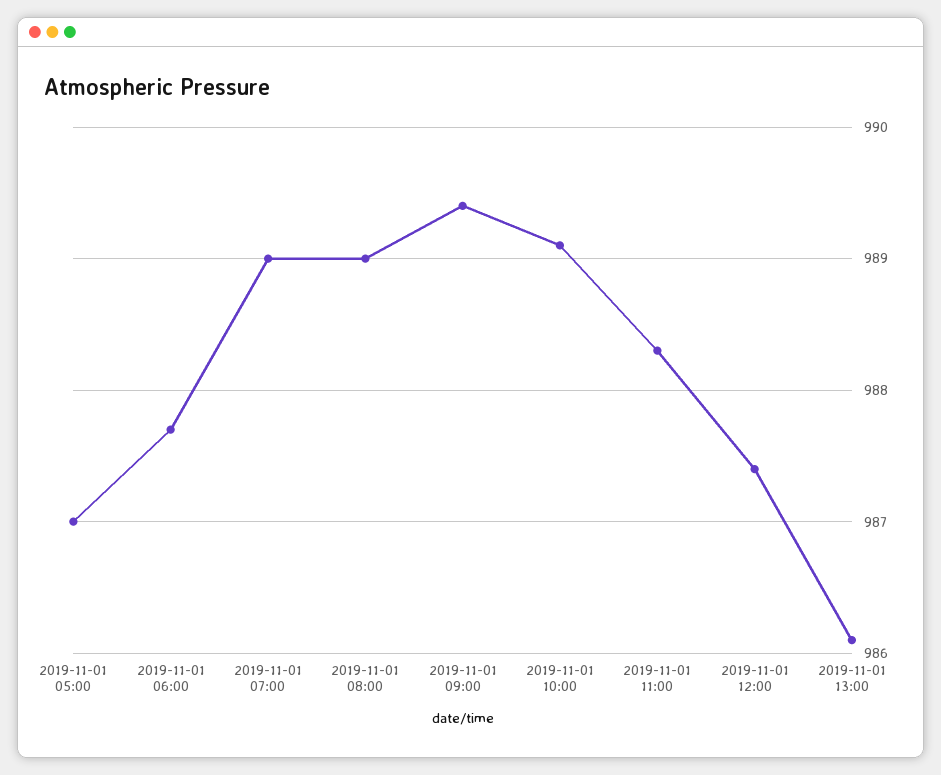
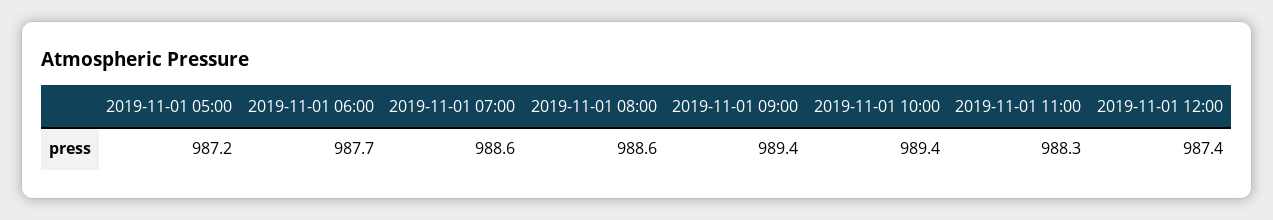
  {
-   "2019-11-01 05:00": 987,
+   "2019-11-01 05:00": 987.2,
    "2019-11-01 06:00": 987.7,
-   "2019-11-01 07:00": 989,
+   "2019-11-01 07:00": 988.6,
-   "2019-11-01 08:00": 989,
+   "2019-11-01 08:00": 988.6,
    "2019-11-01 09:00": 989.4,
-   "2019-11-01 10:00": 989.1,
+   "2019-11-01 10:00": 989.4,
    "2019-11-01 11:00": 988.3,
-   "2019-11-01 12:00": 987.4,
+   "2019-11-01 12:00": 987.4
-   "2019-11-01 13:00": 986.1
  }

